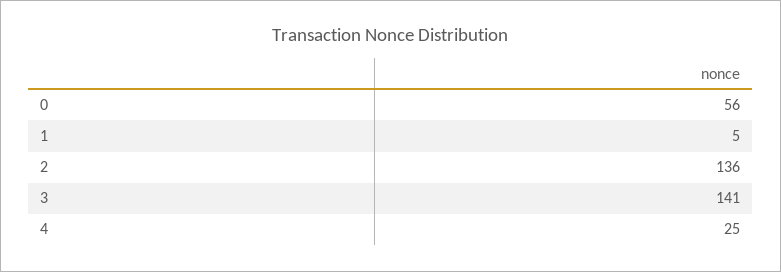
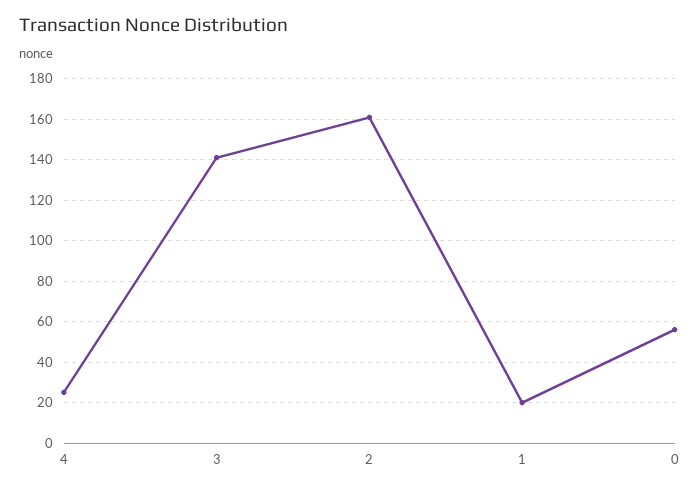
  {
    "0": 56,
-   "1": 5,
+   "1": 20,
-   "2": 136,
+   "2": 160,
    "3": 141,
    "4": 25
  }

